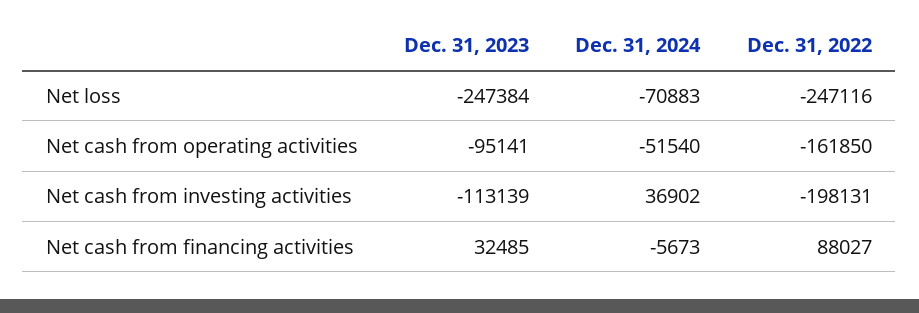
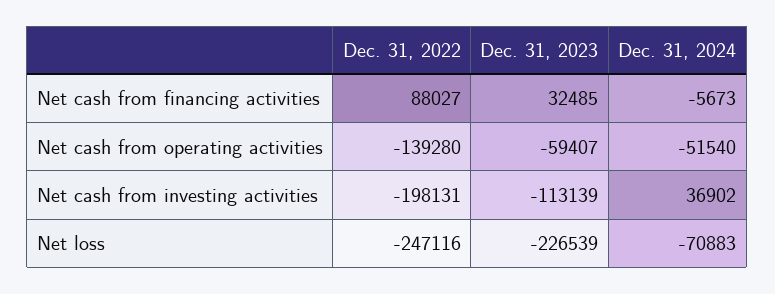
  {
    "Dec. 31, 2023": {
-     "Net loss": -247384,
+     "Net loss": -226539,
-     "Net cash from operating activities": -95141,
+     "Net cash from operating activities": -59407,
      "Net cash from investing activities": -113139,
      "Net cash from financing activities": 32485
    },
    "Dec. 31, 2024": {
      "Net loss": -70883,
      "Net cash from operating activities": -51540,
      "Net cash from investing activities": 36902,
      "Net cash from financing activities": -5673
    },
    "Dec. 31, 2022": {
      "Net loss": -247116,
-     "Net cash from operating activities": -161850,
+     "Net cash from operating activities": -139280,
      "Net cash from investing activities": -198131,
      "Net cash from financing activities": 88027
    }
  }

